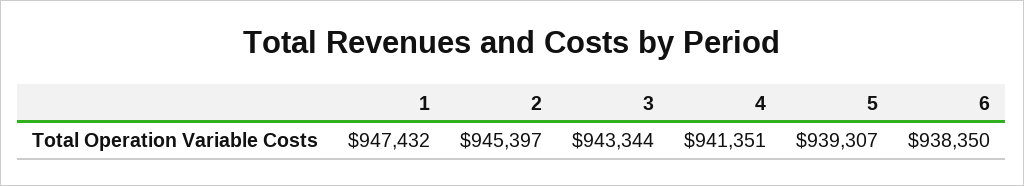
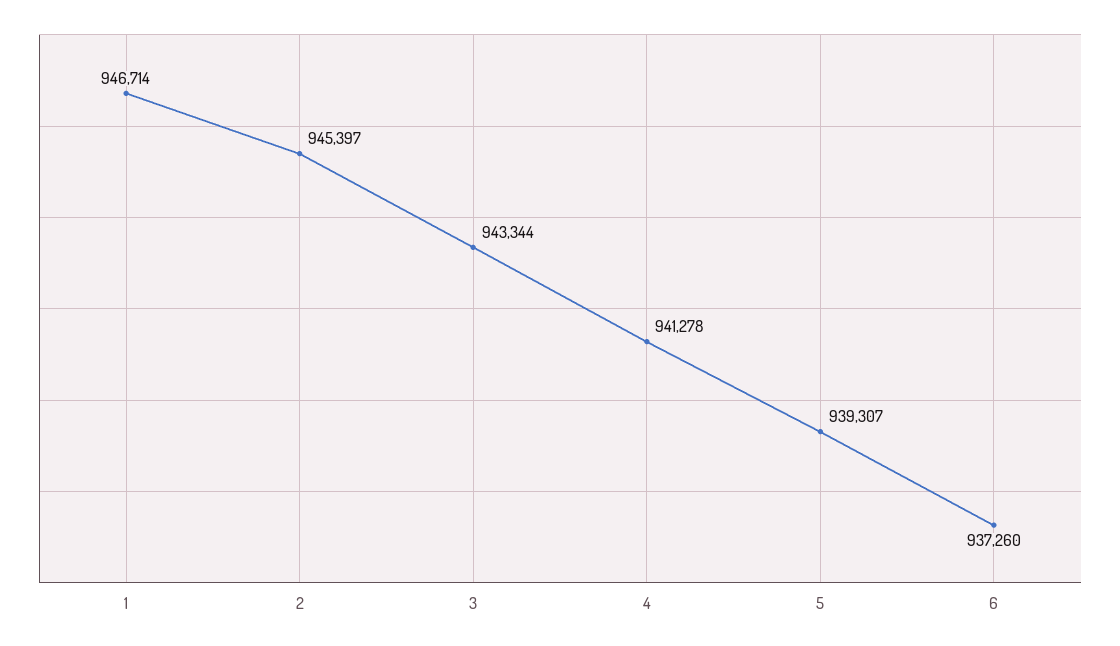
  {
-   "1": 947432,
+   "1": 946714,
    "2": 945397,
    "3": 943344,
-   "4": 941351,
+   "4": 941278,
    "5": 939307,
-   "6": 938350
+   "6": 937260
  }

